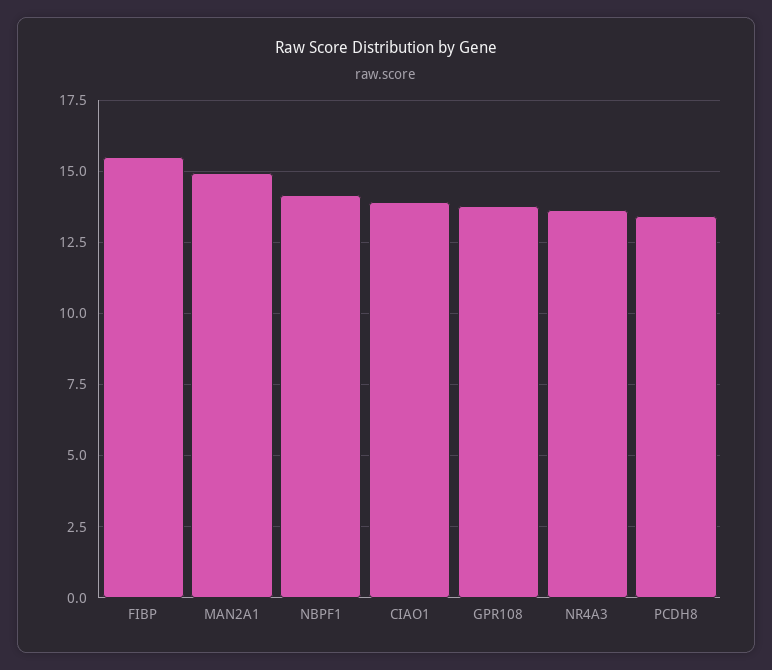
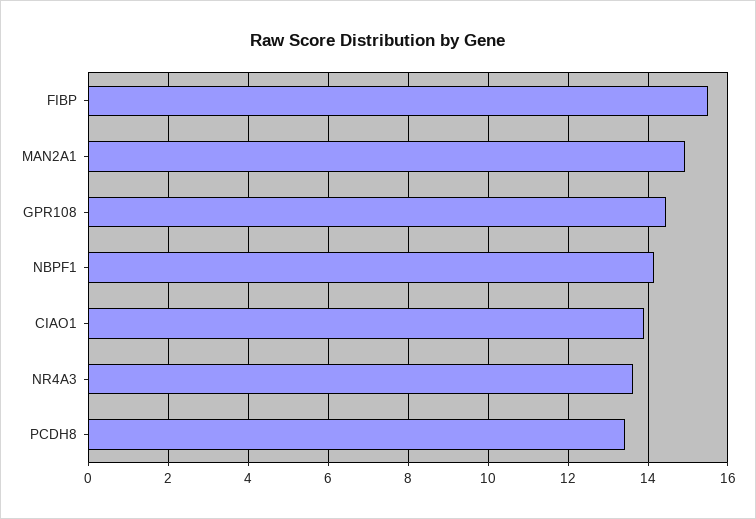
  {
    "FIBP": 15.6,
    "MAN2A1": 15,
    "NBPF1": 14.2,
    "CIAO1": 14,
-   "GPR108": 13.75,
+   "GPR108": 14.4,
    "NR4A3": 13.6,
    "PCDH8": 13.4
  }

